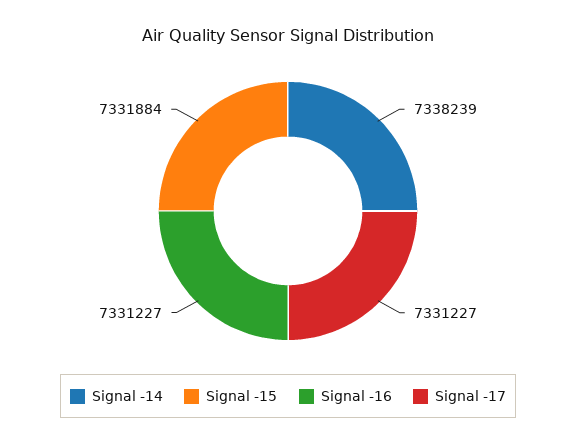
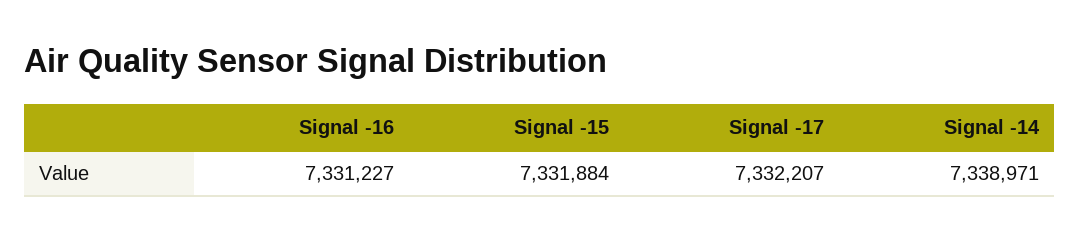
  {
-   "Signal -14": 7338239,
+   "Signal -14": 7338971,
    "Signal -15": 7331884,
    "Signal -16": 7331227,
-   "Signal -17": 7331227
+   "Signal -17": 7332207
  }

